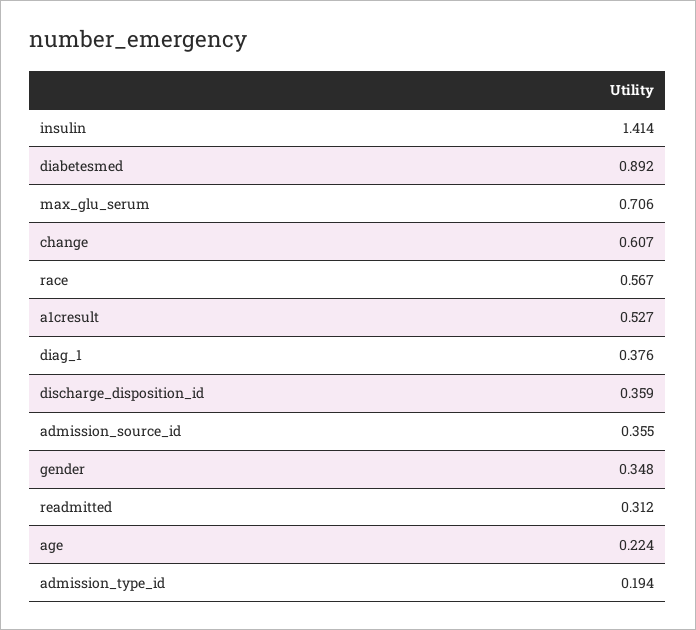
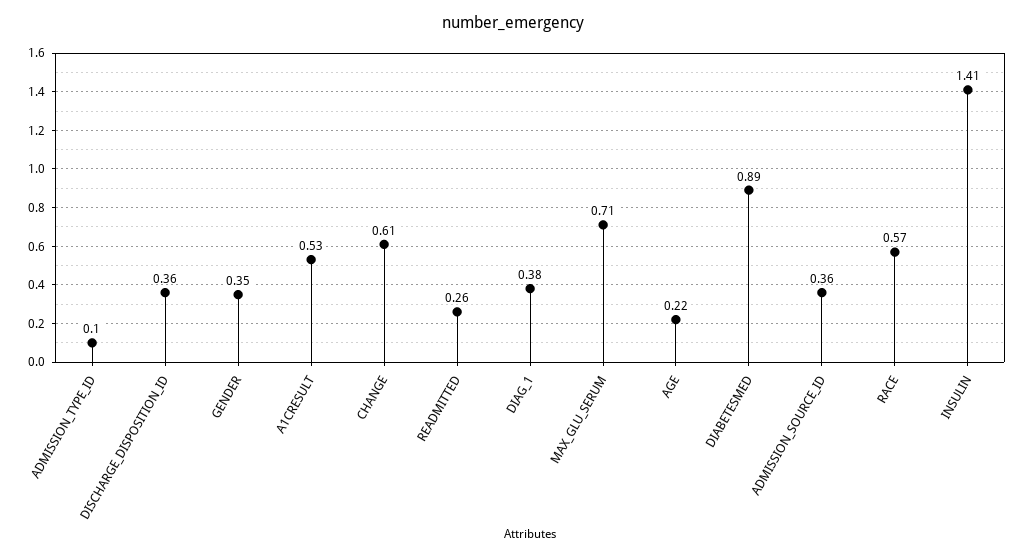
  {
    "insulin": 1.414,
    "diabetesmed": 0.892,
    "max_glu_serum": 0.706,
    "change": 0.607,
    "race": 0.567,
    "a1cresult": 0.527,
    "diag_1": 0.376,
    "discharge_disposition_id": 0.359,
    "admission_source_id": 0.355,
    "gender": 0.348,
-   "readmitted": 0.312,
+   "readmitted": 0.26,
    "age": 0.224,
-   "admission_type_id": 0.194
+   "admission_type_id": 0.1
  }

